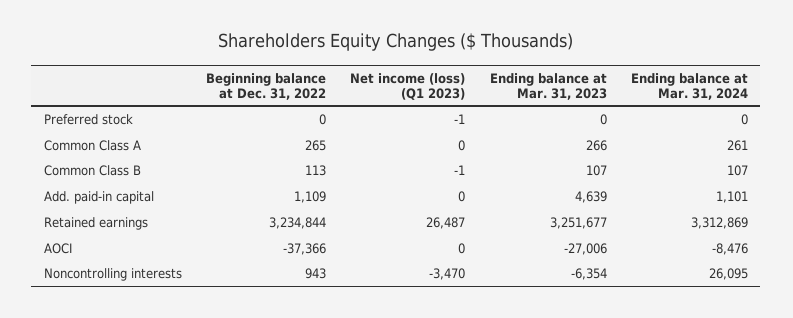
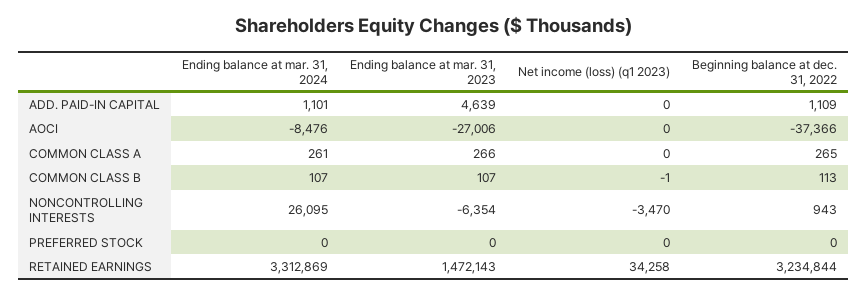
  {
    "Beginning balance at Dec. 31, 2022": {
      "Preferred stock": 0,
      "Common Class A": 265,
      "Common Class B": 113,
      "Add. paid-in capital": 1109,
      "Retained earnings": 3234844,
      "AOCI": -37366,
      "Noncontrolling interests": 943
    },
    "Net income (loss) (Q1 2023)": {
-     "Preferred stock": -1,
+     "Preferred stock": 0,
      "Common Class A": 0,
      "Common Class B": -1,
      "Add. paid-in capital": 0,
-     "Retained earnings": 26487,
+     "Retained earnings": 34258,
      "AOCI": 0,
      "Noncontrolling interests": -3470
    },
    "Ending balance at Mar. 31, 2023": {
      "Preferred stock": 0,
      "Common Class A": 266,
      "Common Class B": 107,
      "Add. paid-in capital": 4639,
-     "Retained earnings": 3251677,
+     "Retained earnings": 1472143,
      "AOCI": -27006,
      "Noncontrolling interests": -6354
    },
    "Ending balance at Mar. 31, 2024": {
      "Preferred stock": 0,
      "Common Class A": 261,
      "Common Class B": 107,
      "Add. paid-in capital": 1101,
      "Retained earnings": 3312869,
      "AOCI": -8476,
      "Noncontrolling interests": 26095
    }
  }

